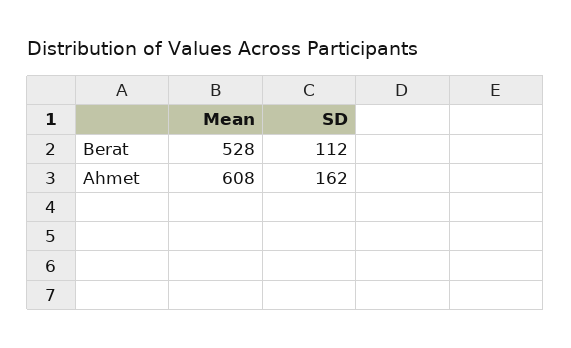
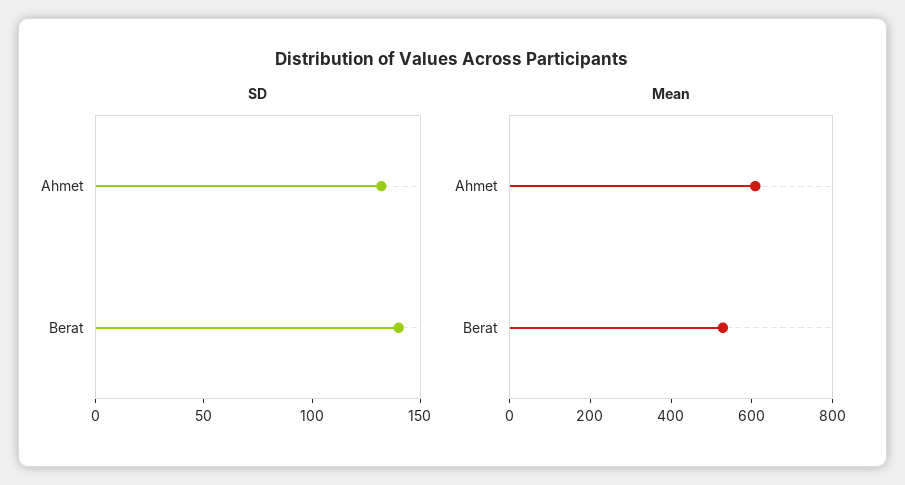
  {
    "Mean": {
      "Berat": 528,
      "Ahmet": 608
    },
    "SD": {
-     "Berat": 112,
+     "Berat": 140,
-     "Ahmet": 162
+     "Ahmet": 130
    }
  }

